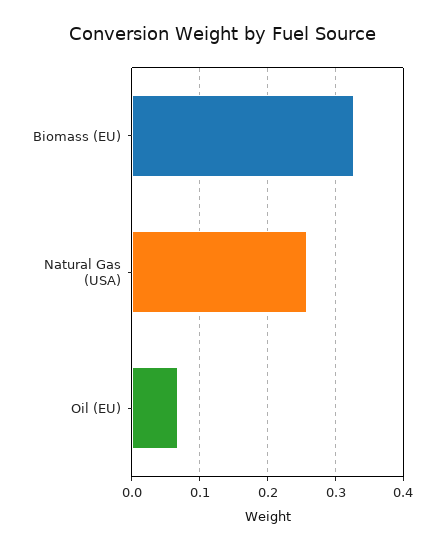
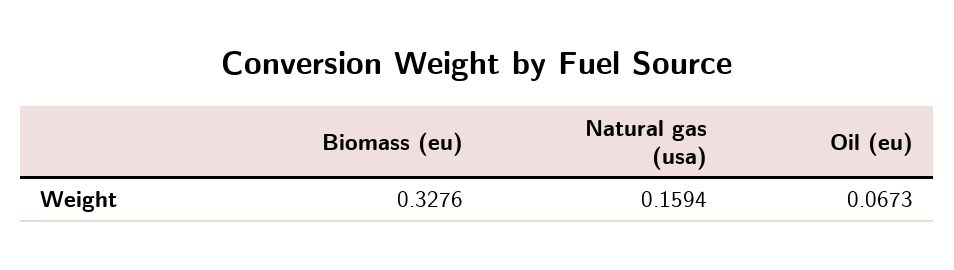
  {
    "Biomass (EU)": 0.3276,
-   "Natural Gas (USA)": 0.26,
+   "Natural Gas (USA)": 0.1594,
    "Oil (EU)": 0.0673
  }

